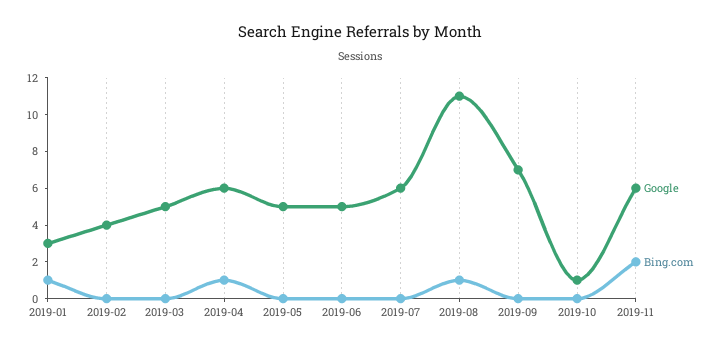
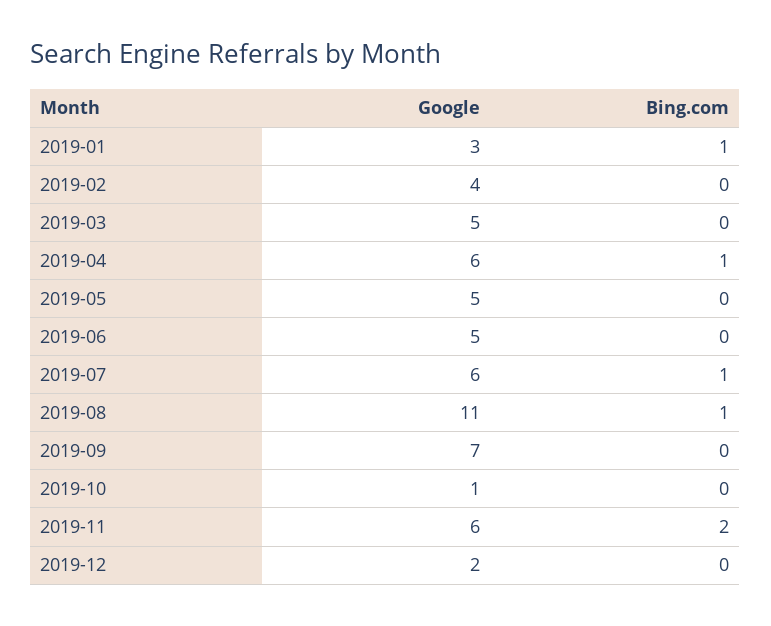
  {
    "Google": {
      "2019-01": 3,
      "2019-02": 4,
      "2019-03": 5,
      "2019-04": 6,
      "2019-05": 5,
      "2019-06": 5,
      "2019-07": 6,
      "2019-08": 11,
      "2019-09": 7,
      "2019-10": 1,
-     "2019-11": 6
+     "2019-11": 6,
+     "2019-12": 2
    },
    "Bing.com": {
      "2019-01": 1,
      "2019-02": 0,
      "2019-03": 0,
      "2019-04": 1,
      "2019-05": 0,
      "2019-06": 0,
-     "2019-07": 0,
+     "2019-07": 1,
      "2019-08": 1,
      "2019-09": 0,
      "2019-10": 0,
-     "2019-11": 2
+     "2019-11": 2,
+     "2019-12": 0
    }
  }

